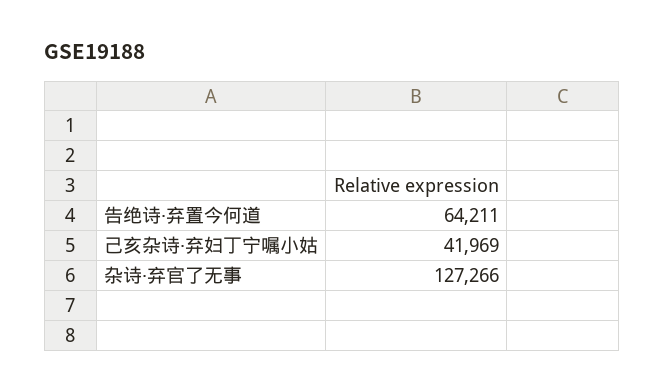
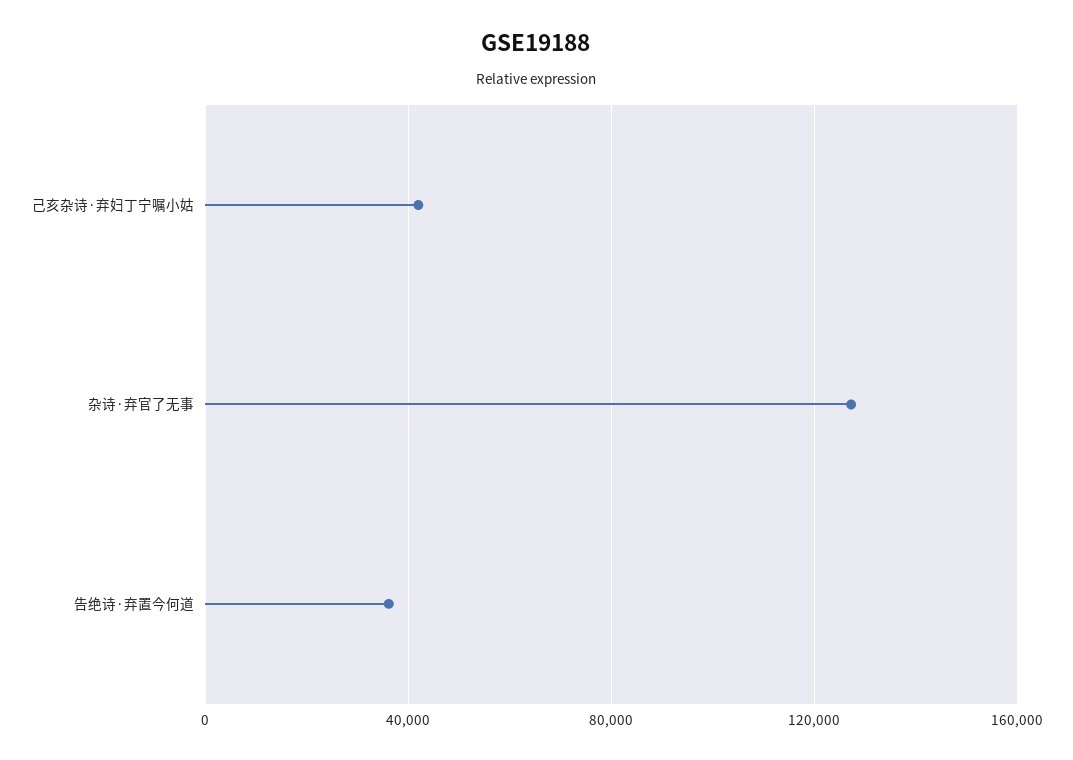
  {
-   "告绝诗·弃置今何道": 64211,
+   "告绝诗·弃置今何道": 35000,
    "己亥杂诗·弃妇丁宁嘱小姑": 41969,
    "杂诗·弃官了无事": 127266
  }

